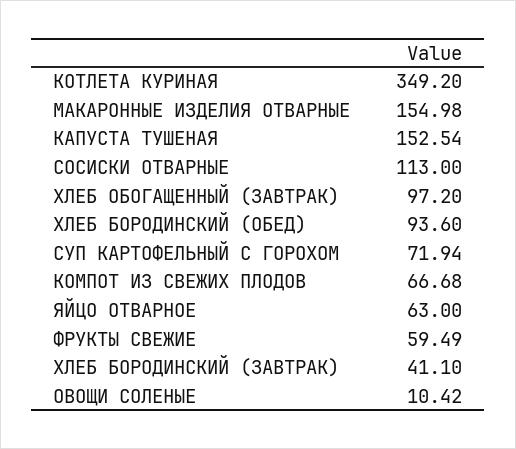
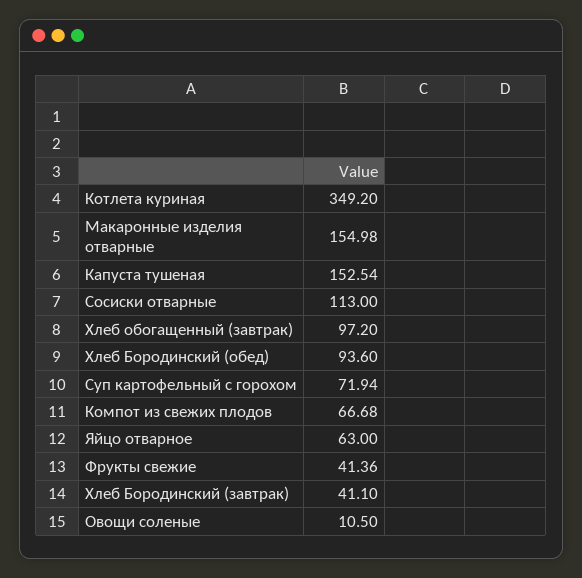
  {
    "КОТЛЕТА КУРИНАЯ": 349.2,
    "МАКАРОННЫЕ ИЗДЕЛИЯ ОТВАРНЫЕ": 154.98,
    "КАПУСТА ТУШЕНАЯ": 152.54,
    "СОСИСКИ ОТВАРНЫЕ": 113,
    "ХЛЕБ ОБОГАЩЕННЫЙ (ЗАВТРАК)": 97.2,
    "ХЛЕБ БОРОДИНСКИЙ (ОБЕД)": 93.6,
    "СУП КАРТОФЕЛЬНЫЙ С ГОРОХОМ": 71.94,
    "КОМПОТ ИЗ СВЕЖИХ ПЛОДОВ": 66.68,
    "ЯЙЦО ОТВАРНОЕ": 63,
-   "ФРУКТЫ СВЕЖИЕ": 59.49,
+   "ФРУКТЫ СВЕЖИЕ": 41.36,
    "ХЛЕБ БОРОДИНСКИЙ (ЗАВТРАК)": 41.1,
-   "ОВОЩИ СОЛЕНЫЕ": 10.42
+   "ОВОЩИ СОЛЕНЫЕ": 10.5
  }

